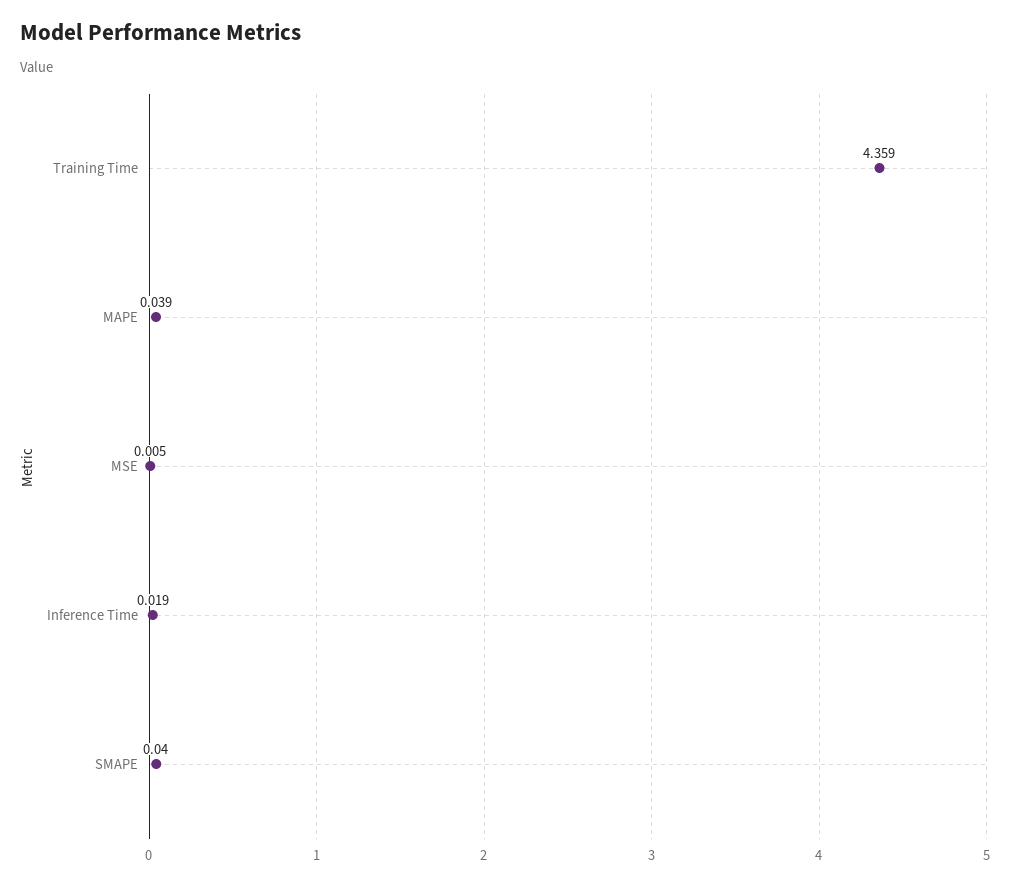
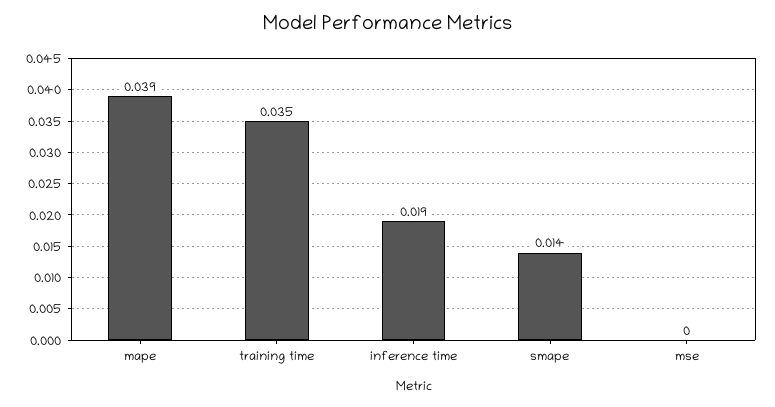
  {
-   "Training Time": 4.359,
+   "Training Time": 0.035,
    "MAPE": 0.039,
-   "MSE": 0.005,
+   "MSE": 0,
    "Inference Time": 0.019,
-   "SMAPE": 0.04
+   "SMAPE": 0.014
  }

